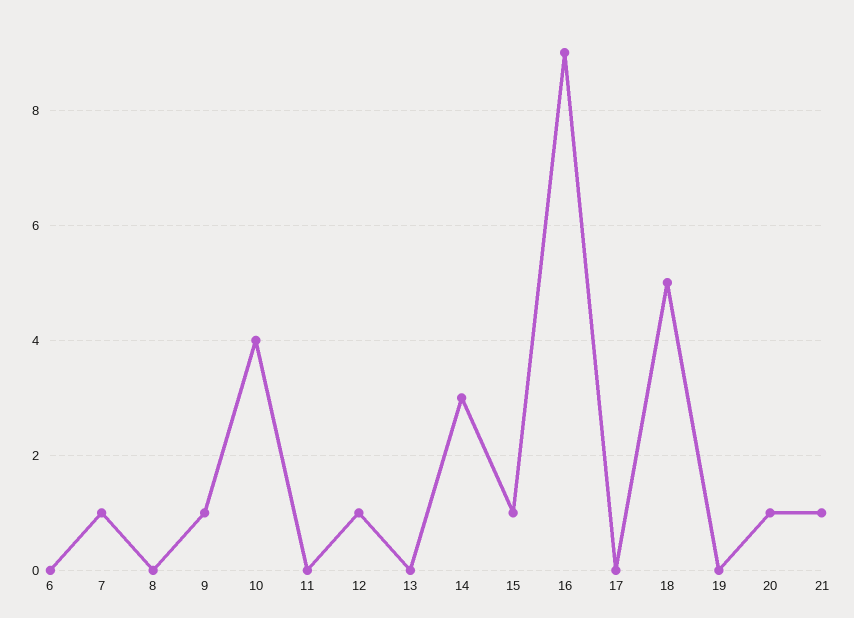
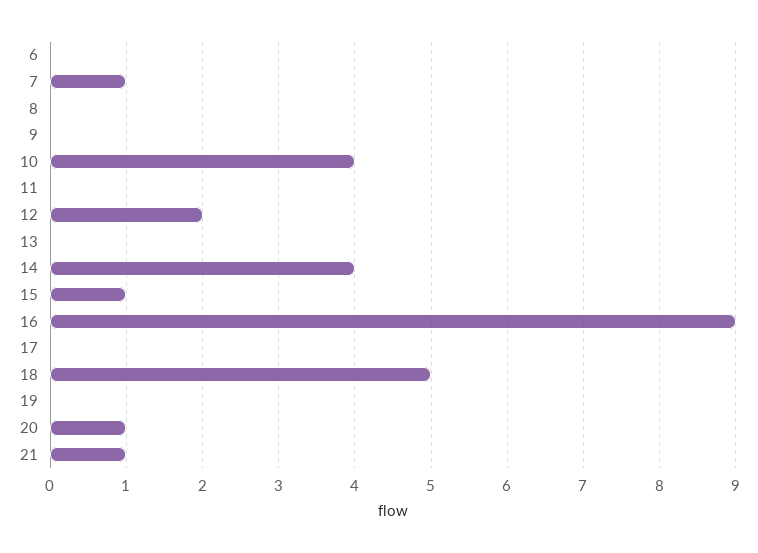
  {
    "6": 0,
    "7": 1,
    "8": 0,
-   "9": 1,
+   "9": 0,
    "10": 4,
    "11": 0,
-   "12": 1,
+   "12": 2,
    "13": 0,
-   "14": 3,
+   "14": 4,
    "15": 1,
    "16": 9,
    "17": 0,
    "18": 5,
    "19": 0,
    "20": 1,
    "21": 1
  }

